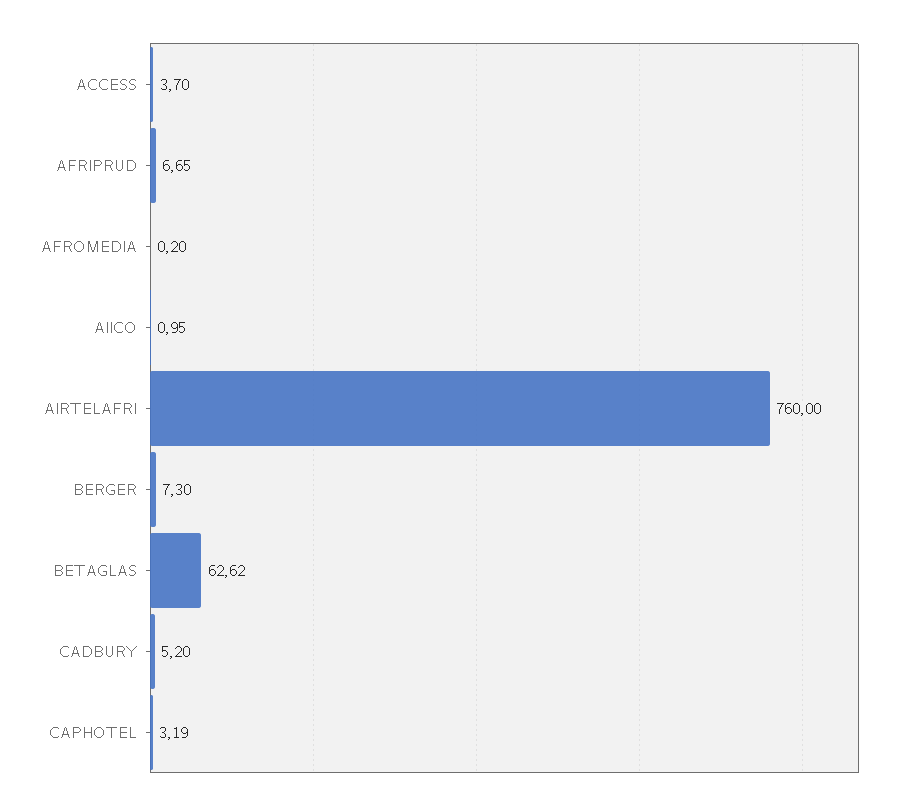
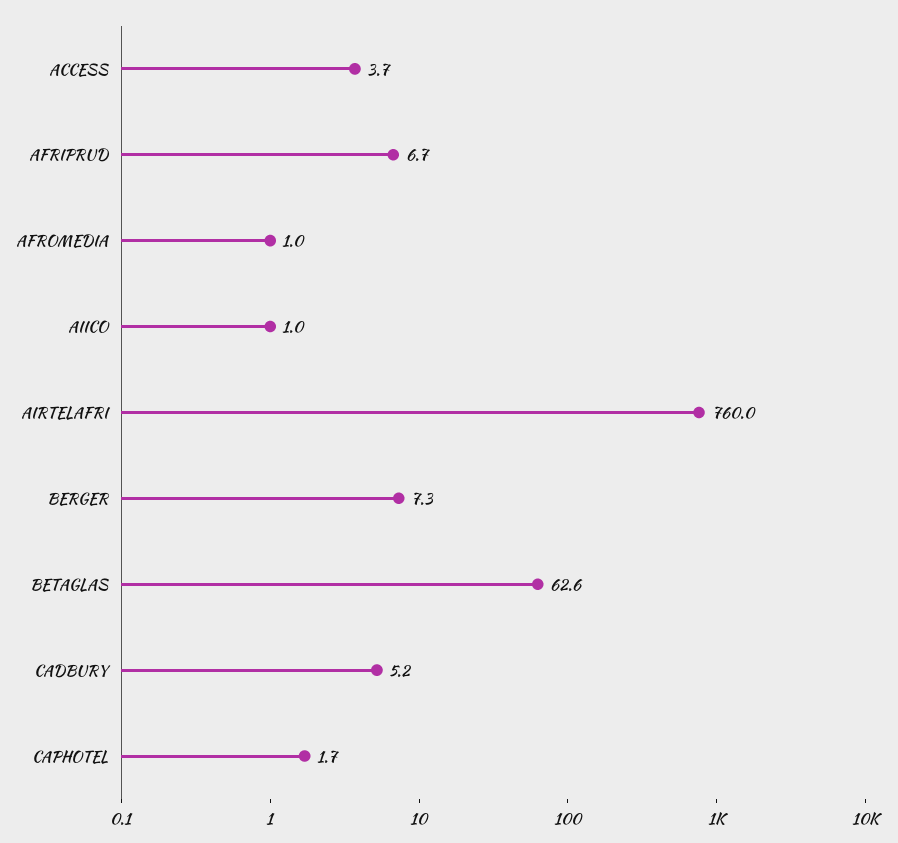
  {
    "ACCESS": 3.7,
    "AFRIPRUD": 6.65,
-   "AFROMEDIA": 0.2,
+   "AFROMEDIA": 1,
    "AIICO": 0.95,
    "AIRTELAFRI": 760,
    "BERGER": 7.3,
    "BETAGLAS": 62.62,
    "CADBURY": 5.2,
-   "CAPHOTEL": 3.19
+   "CAPHOTEL": 1.7
  }

